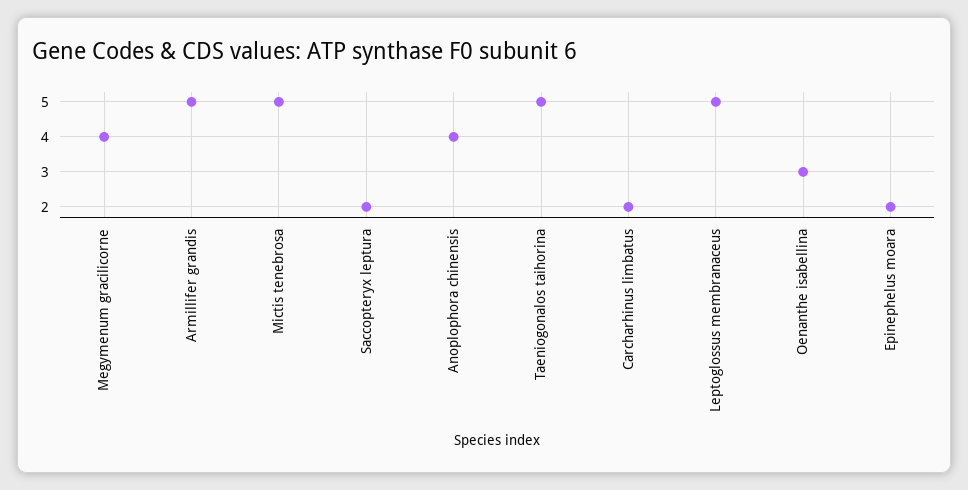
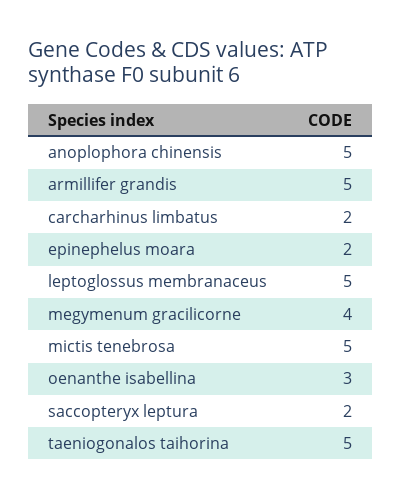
  {
    "Megymenum gracilicorne": 4,
    "Armillifer grandis": 5,
    "Mictis tenebrosa": 5,
    "Saccopteryx leptura": 2,
-   "Anoplophora chinensis": 4,
+   "Anoplophora chinensis": 5,
    "Taeniogonalos taihorina": 5,
    "Carcharhinus limbatus": 2,
    "Leptoglossus membranaceus": 5,
    "Oenanthe isabellina": 3,
    "Epinephelus moara": 2
  }

